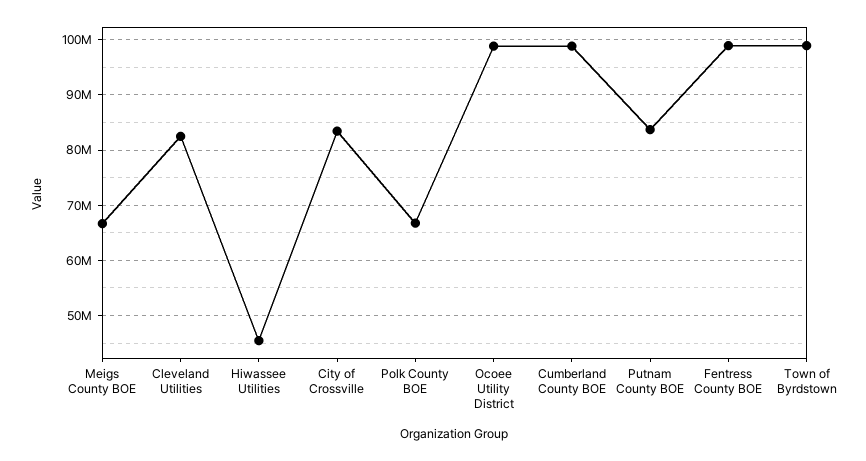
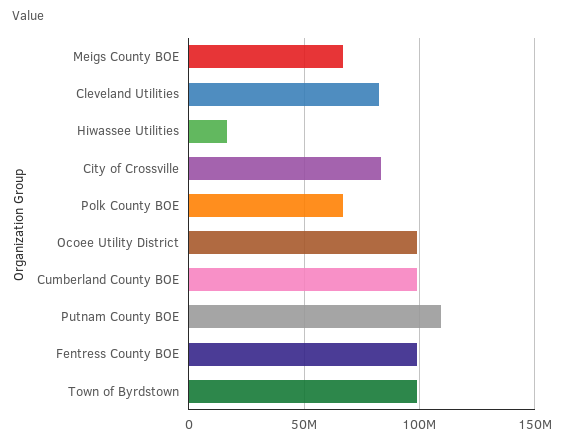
  {
    "Meigs County BOE": 66000000,
    "Cleveland Utilities": 82000000,
-   "Hiwassee Utilities": 46000000,
+   "Hiwassee Utilities": 15000000,
    "City of Crossville": 84000000,
    "Polk County BOE": 66000000,
    "Ocoee Utility District": 98000000,
    "Cumberland County BOE": 98000000,
-   "Putnam County BOE": 84000000,
+   "Putnam County BOE": 110000000,
    "Fentress County BOE": 98000000,
    "Town of Byrdstown": 98000000
  }

